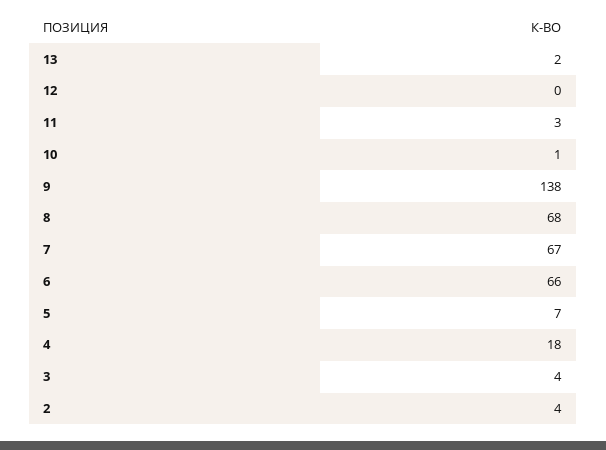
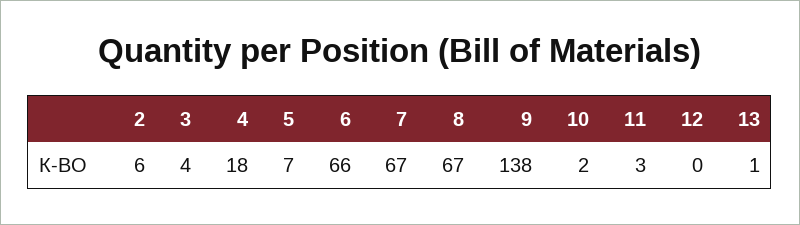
  {
-   "13": 2,
+   "13": 1,
    "12": 0,
    "11": 3,
-   "10": 1,
+   "10": 2,
    "9": 138,
-   "8": 68,
+   "8": 67,
    "7": 67,
    "6": 66,
    "5": 7,
    "4": 18,
    "3": 4,
-   "2": 4
+   "2": 6
  }

